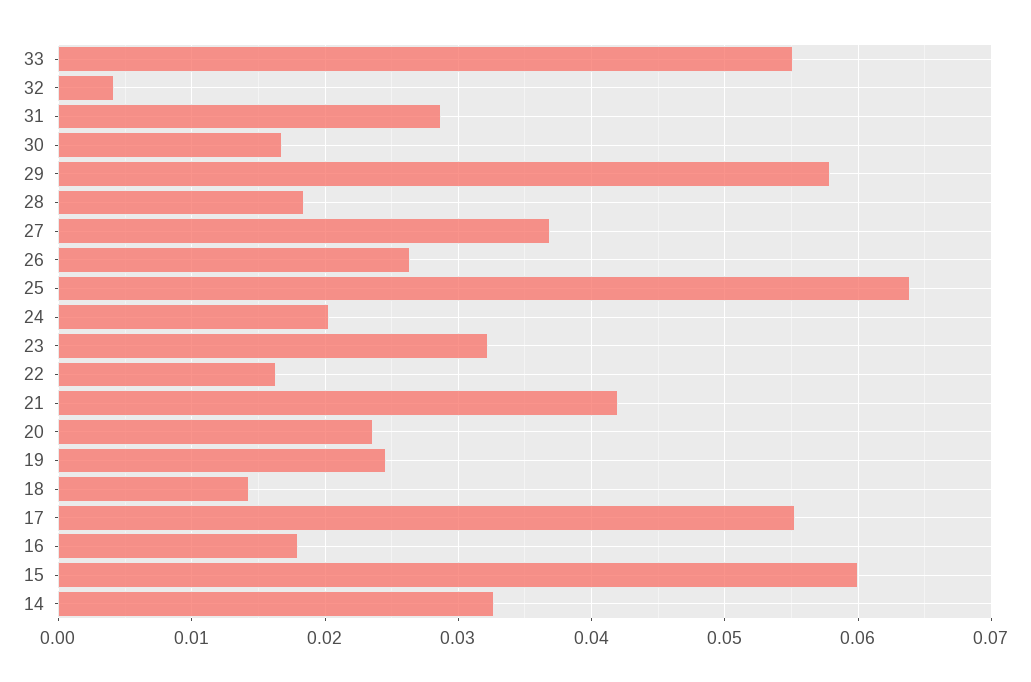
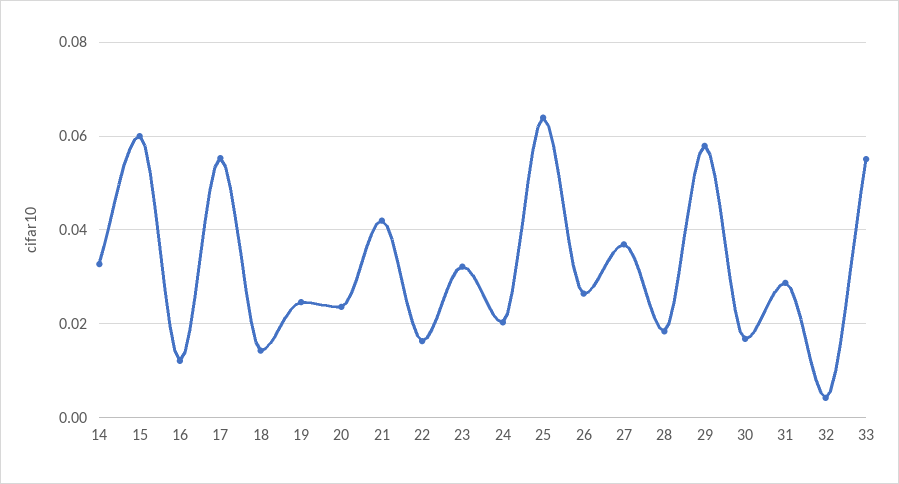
  {
    "33": 0.055,
    "32": 0.004,
    "31": 0.029,
    "30": 0.017,
    "29": 0.058,
    "28": 0.018,
    "27": 0.037,
    "26": 0.026,
    "25": 0.064,
    "24": 0.02,
    "23": 0.032,
    "22": 0.016,
    "21": 0.042,
    "20": 0.024,
    "19": 0.025,
    "18": 0.014,
    "17": 0.055,
-   "16": 0.018,
+   "16": 0.012,
    "15": 0.06,
    "14": 0.033
  }

